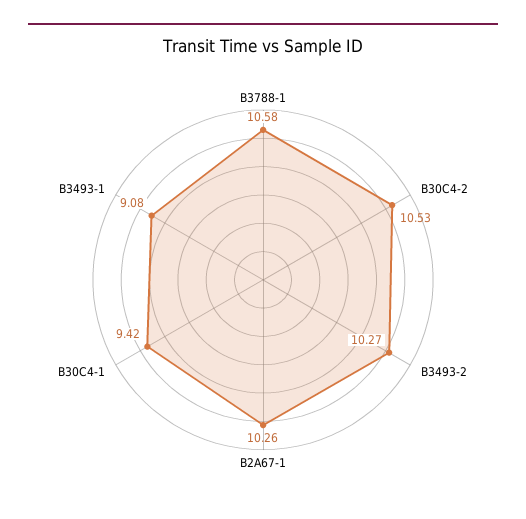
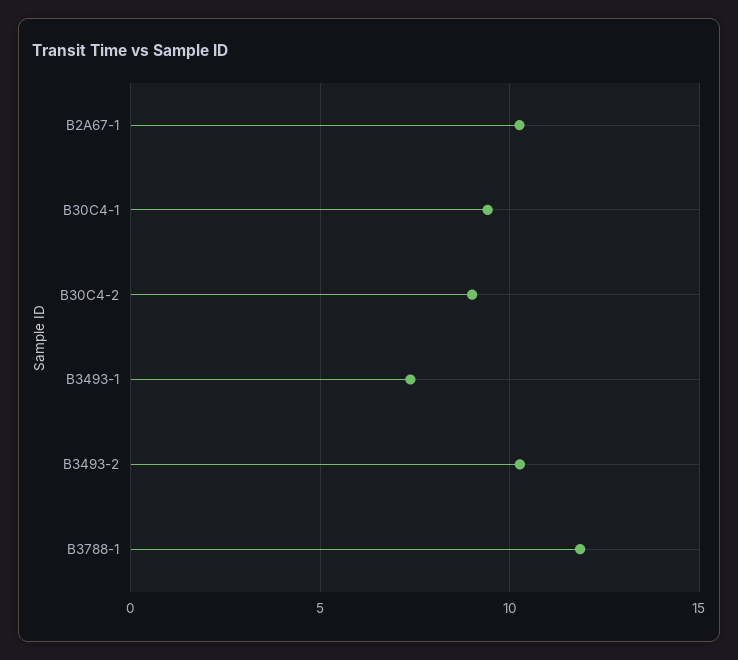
  {
-   "B3788-1": 10.58,
+   "B3788-1": 12,
-   "B30C4-2": 10.53,
+   "B30C4-2": 9,
    "B3493-2": 10.27,
    "B2A67-1": 10.26,
    "B30C4-1": 9.42,
-   "B3493-1": 9.08
+   "B3493-1": 7.5
  }

